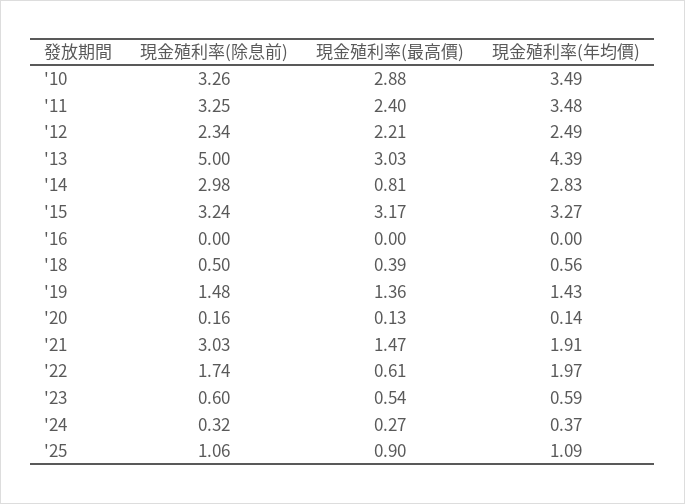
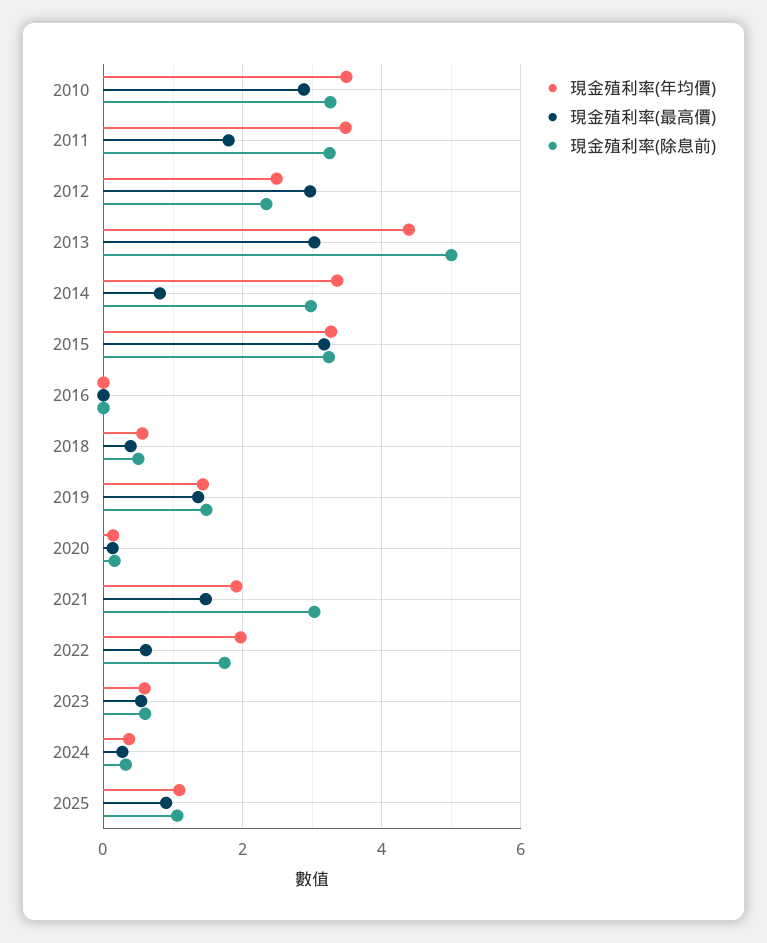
  {
    "現金殖利率(除息前)": {
      "'10": 3.26,
      "'11": 3.25,
      "'12": 2.34,
      "'13": 5,
      "'14": 2.98,
      "'15": 3.24,
      "'16": 0,
      "'18": 0.5,
      "'19": 1.48,
      "'20": 0.16,
      "'21": 3.03,
      "'22": 1.74,
      "'23": 0.6,
      "'24": 0.32,
      "'25": 1.06
    },
    "現金殖利率(最高價)": {
      "'10": 2.88,
-     "'11": 2.4,
+     "'11": 1.8,
-     "'12": 2.21,
+     "'12": 3,
      "'13": 3.03,
      "'14": 0.81,
      "'15": 3.17,
      "'16": 0,
      "'18": 0.39,
      "'19": 1.36,
      "'20": 0.13,
      "'21": 1.47,
      "'22": 0.61,
      "'23": 0.54,
      "'24": 0.27,
      "'25": 0.9
    },
    "現金殖利率(年均價)": {
      "'10": 3.49,
      "'11": 3.48,
      "'12": 2.49,
      "'13": 4.39,
-     "'14": 2.83,
+     "'14": 3.4,
      "'15": 3.27,
      "'16": 0,
      "'18": 0.56,
      "'19": 1.43,
      "'20": 0.14,
      "'21": 1.91,
      "'22": 1.97,
      "'23": 0.59,
      "'24": 0.37,
      "'25": 1.09
    }
  }

